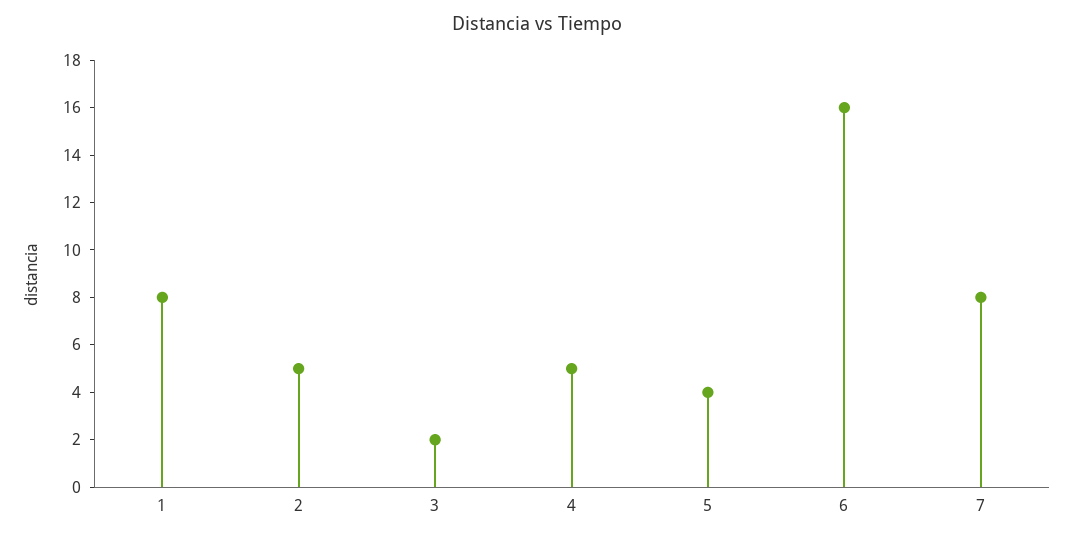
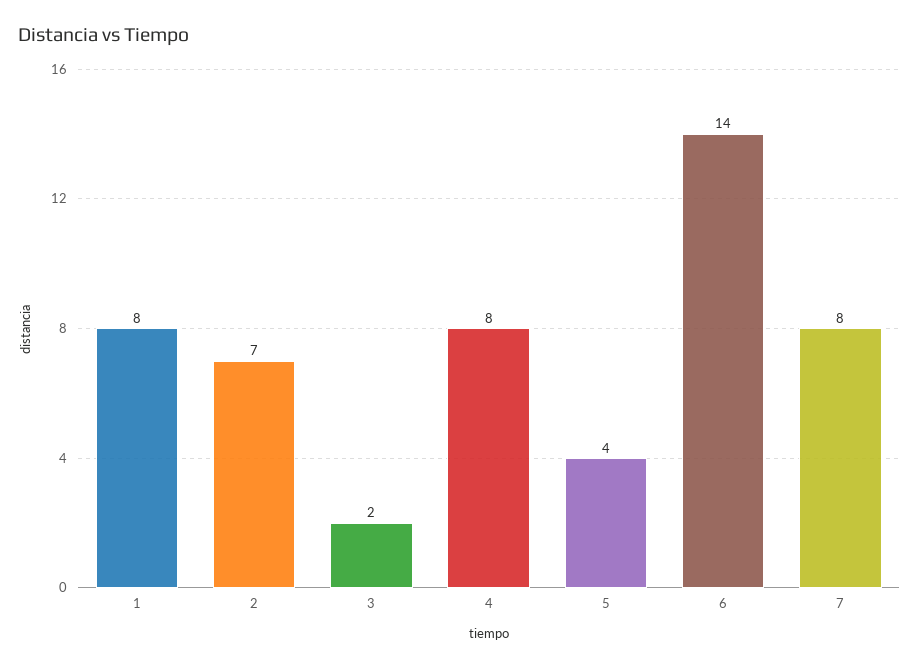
  {
    "1": 8,
-   "2": 5,
+   "2": 7,
    "3": 2,
-   "4": 5,
+   "4": 8,
    "5": 4,
-   "6": 16,
+   "6": 14,
    "7": 8
  }

